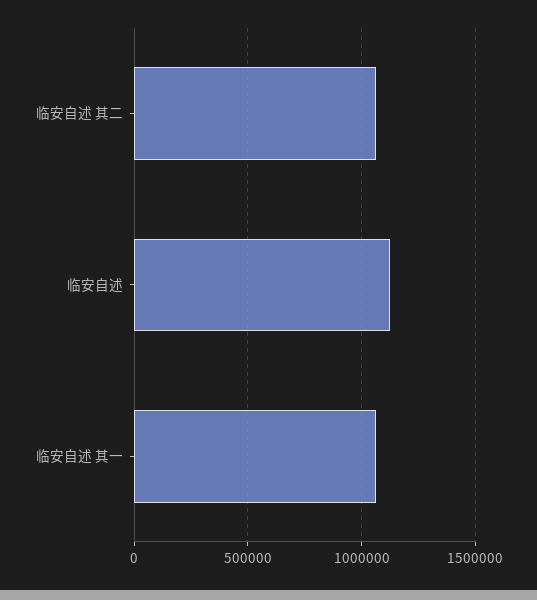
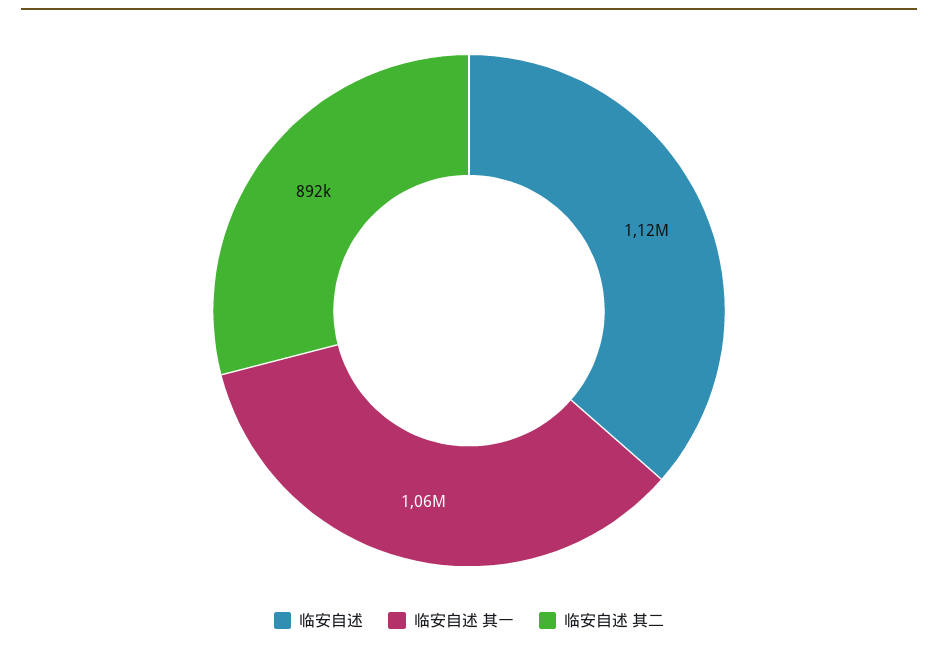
  {
-   "临安自述 其二": 1050000,
+   "临安自述 其二": 892000,
    "临安自述": 1120000,
    "临安自述 其一": 1060000
  }

